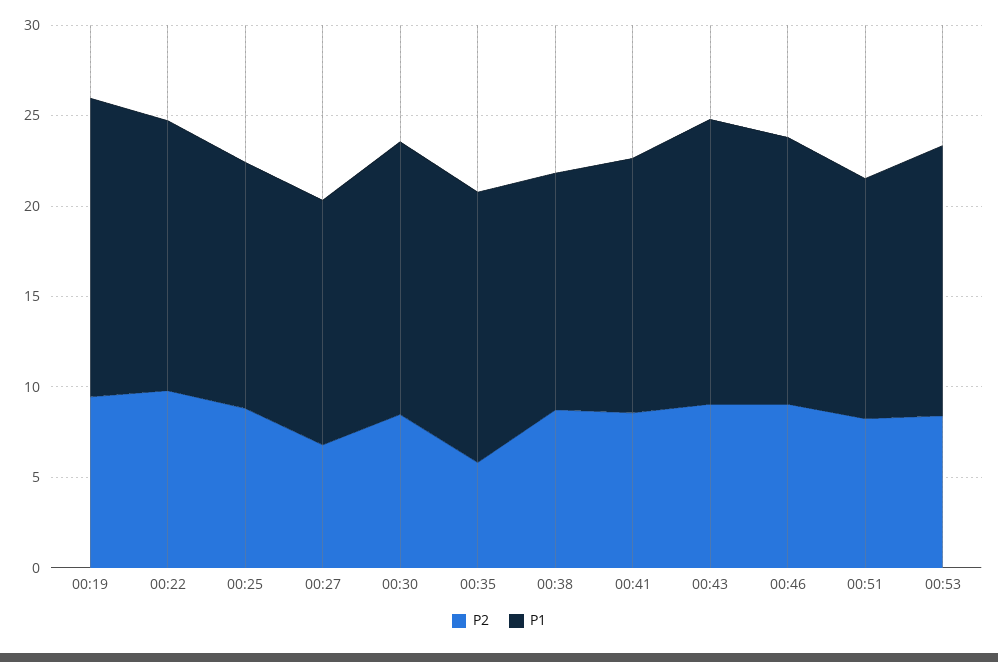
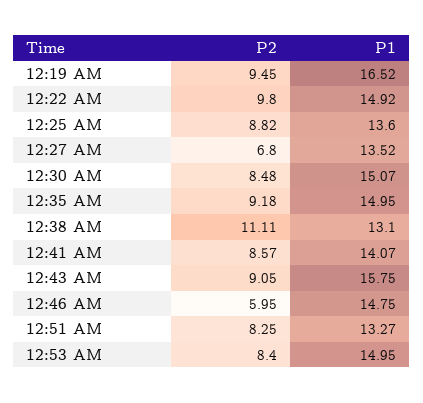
  {
    "P2": {
      "00:19": 9.45,
      "00:22": 9.8,
      "00:25": 8.82,
      "00:27": 6.8,
      "00:30": 8.48,
-     "00:35": 6,
+     "00:35": 9.18,
-     "00:38": 9,
+     "00:38": 11.11,
      "00:41": 8.57,
      "00:43": 9.05,
-     "00:46": 9,
+     "00:46": 5.95,
      "00:51": 8.25,
      "00:53": 8.4
    },
    "P1": {
      "00:19": 16.52,
      "00:22": 14.92,
      "00:25": 13.6,
      "00:27": 13.52,
      "00:30": 15.07,
      "00:35": 14.95,
      "00:38": 13.1,
      "00:41": 14.07,
      "00:43": 15.75,
      "00:46": 14.75,
      "00:51": 13.27,
      "00:53": 14.95
    }
  }

